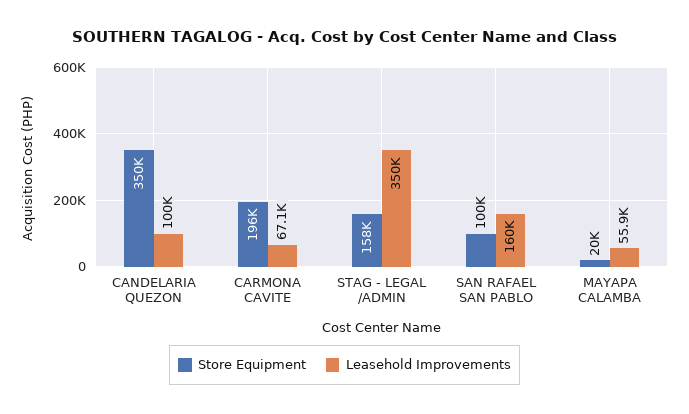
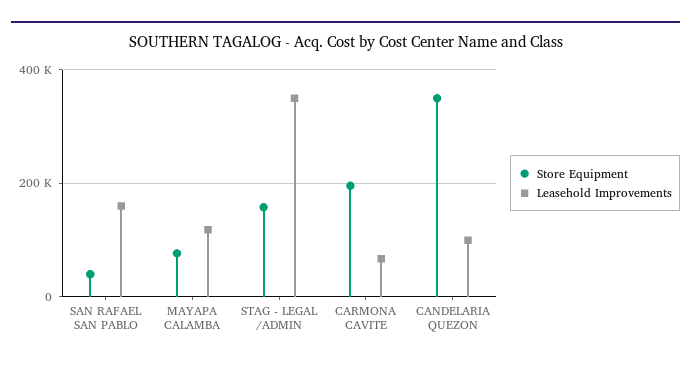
  {
    "Store Equipment": {
      "CANDELARIA QUEZON": 350000,
      "CARMONA CAVITE": 196000,
      "STAG - LEGAL /ADMIN": 158000,
-     "SAN RAFAEL SAN PABLO": 100000,
+     "SAN RAFAEL SAN PABLO": 40000,
-     "MAYAPA CALAMBA": 20000
+     "MAYAPA CALAMBA": 80000
    },
    "Leasehold Improvements": {
      "CANDELARIA QUEZON": 100000,
      "CARMONA CAVITE": 67100,
      "STAG - LEGAL /ADMIN": 350000,
      "SAN RAFAEL SAN PABLO": 160000,
-     "MAYAPA CALAMBA": 55900
+     "MAYAPA CALAMBA": 120000
    }
  }

